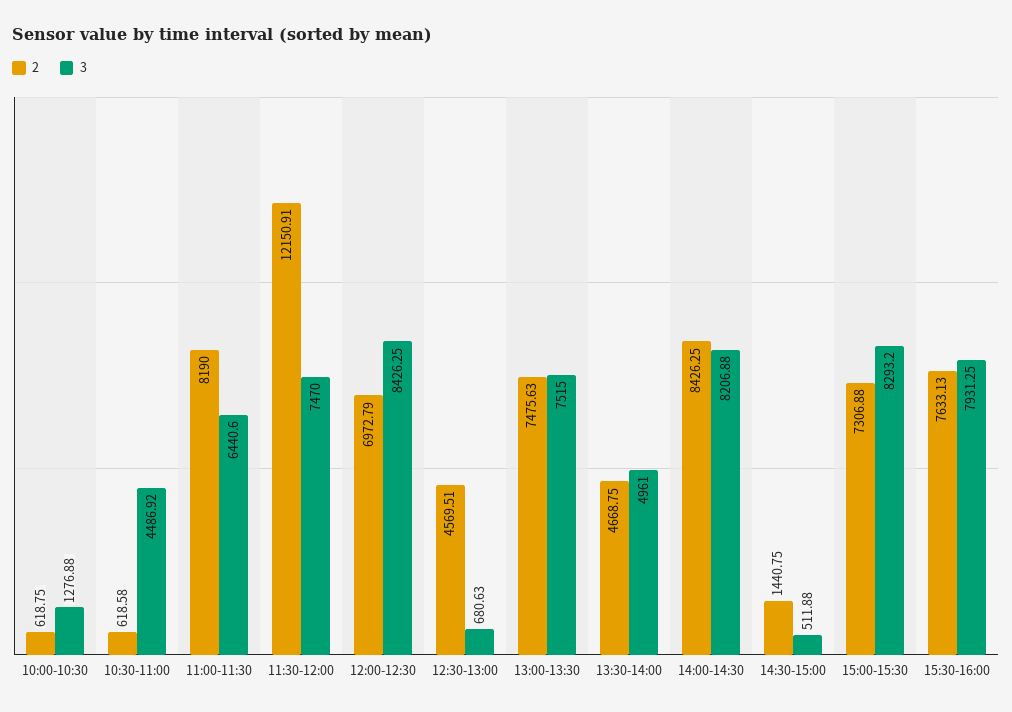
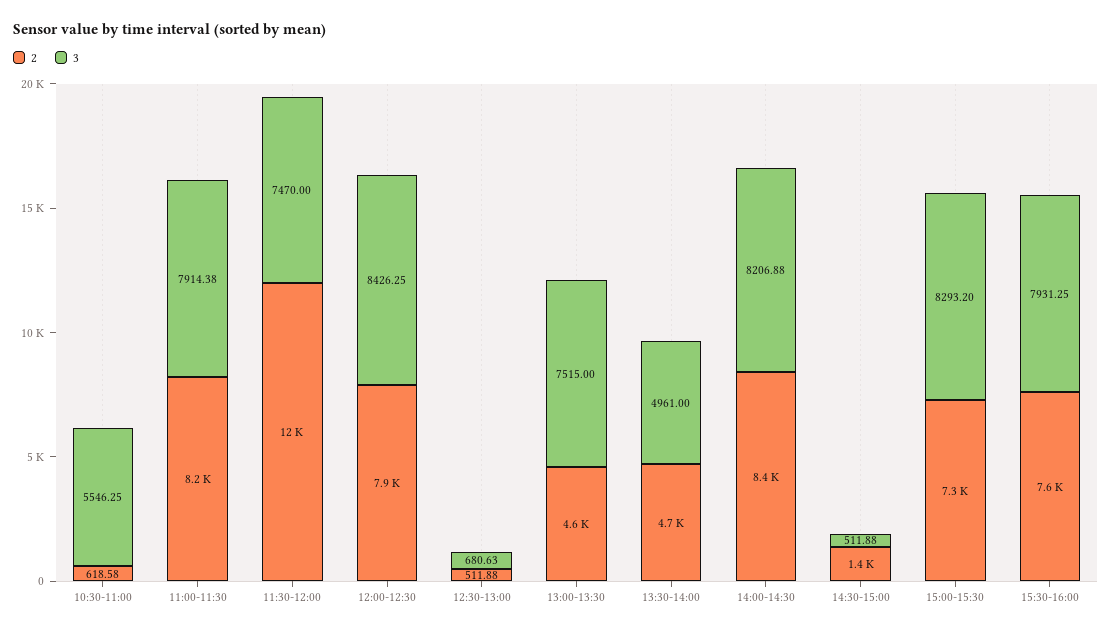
  {
    "2": {
-     "10:00-10:30": 618.75,
      "10:30-11:00": 618.58,
      "11:00-11:30": 8190,
      "11:30-12:00": 12150.91,
-     "12:00-12:30": 6972.79,
+     "12:00-12:30": 7900,
-     "12:30-13:00": 4569.51,
+     "12:30-13:00": 511.88,
-     "13:00-13:30": 7475.63,
+     "13:00-13:30": 4600,
      "13:30-14:00": 4668.75,
      "14:00-14:30": 8426.25,
      "14:30-15:00": 1440.75,
      "15:00-15:30": 7306.88,
      "15:30-16:00": 7633.13
    },
    "3": {
-     "10:00-10:30": 1276.88,
-     "10:30-11:00": 4486.92,
+     "10:30-11:00": 5546.25,
-     "11:00-11:30": 6440.6,
+     "11:00-11:30": 7914.38,
      "11:30-12:00": 7470,
      "12:00-12:30": 8426.25,
      "12:30-13:00": 680.63,
      "13:00-13:30": 7515,
      "13:30-14:00": 4961,
      "14:00-14:30": 8206.88,
      "14:30-15:00": 511.88,
      "15:00-15:30": 8293.2,
      "15:30-16:00": 7931.25
    }
  }

